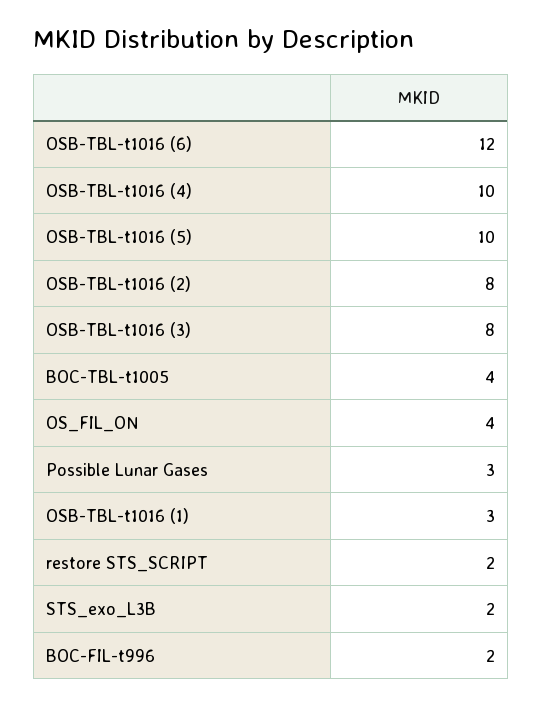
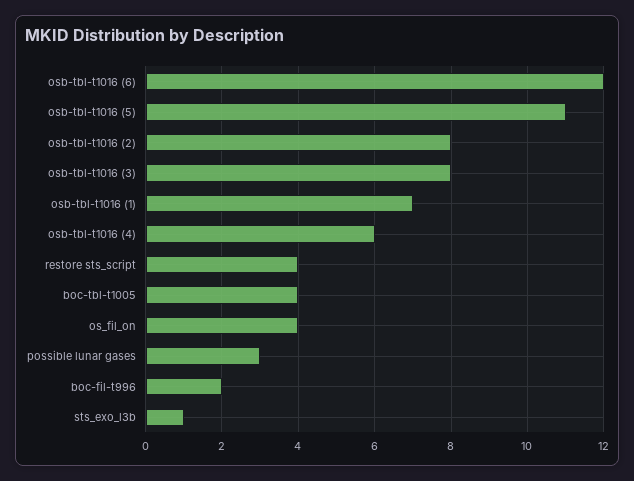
  {
    "OSB-TBL-t1016 (6)": 12,
-   "OSB-TBL-t1016 (4)": 10,
+   "OSB-TBL-t1016 (4)": 6,
-   "OSB-TBL-t1016 (5)": 10,
+   "OSB-TBL-t1016 (5)": 11,
    "OSB-TBL-t1016 (2)": 8,
    "OSB-TBL-t1016 (3)": 8,
    "BOC-TBL-t1005": 4,
    "OS_FIL_ON": 4,
    "Possible Lunar Gases": 3,
-   "OSB-TBL-t1016 (1)": 3,
+   "OSB-TBL-t1016 (1)": 7,
-   "restore STS_SCRIPT": 2,
+   "restore STS_SCRIPT": 4,
-   "STS_exo_L3B": 2,
+   "STS_exo_L3B": 1,
    "BOC-FIL-t996": 2
  }

